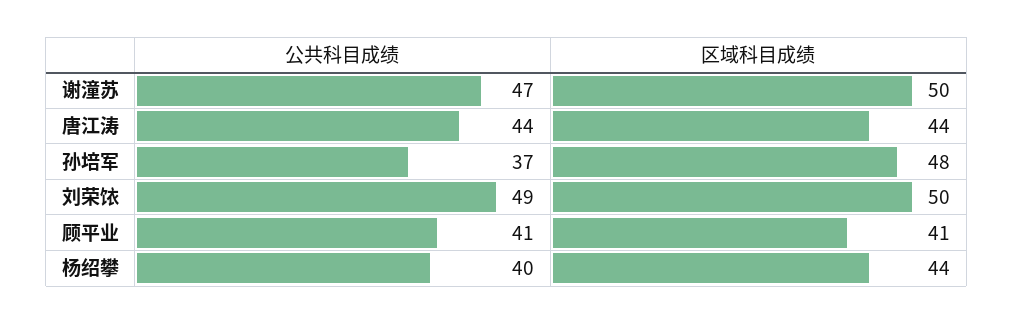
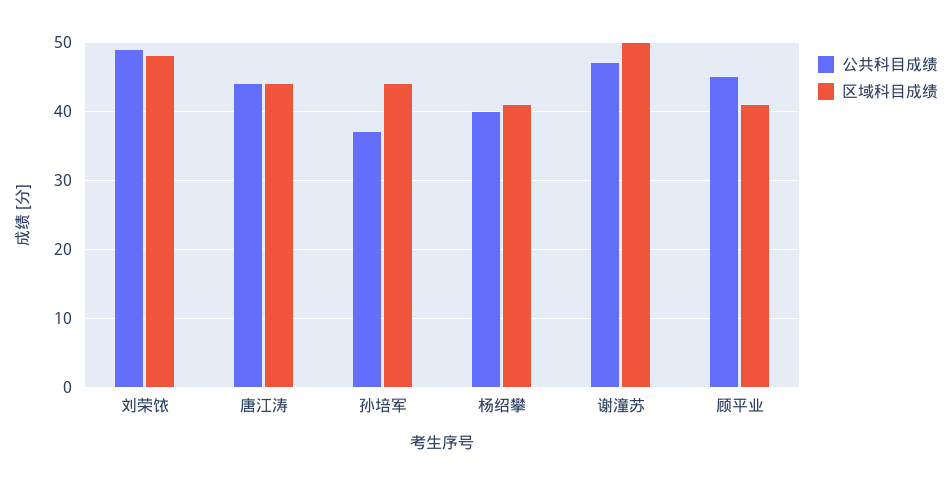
  {
    "公共科目成绩": {
      "谢潼苏": 47,
      "唐江涛": 44,
      "孙培军": 37,
      "刘荣饻": 49,
-     "顾平业": 41,
+     "顾平业": 45,
      "杨绍攀": 40
    },
    "区域科目成绩": {
      "谢潼苏": 50,
      "唐江涛": 44,
-     "孙培军": 48,
+     "孙培军": 44,
-     "刘荣饻": 50,
+     "刘荣饻": 48,
      "顾平业": 41,
-     "杨绍攀": 44
+     "杨绍攀": 41
    }
  }

